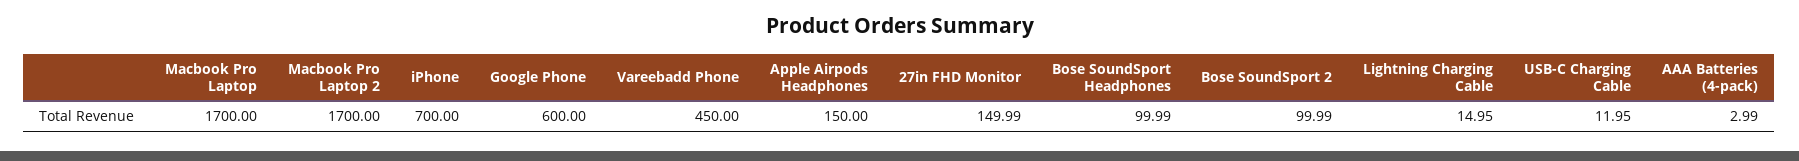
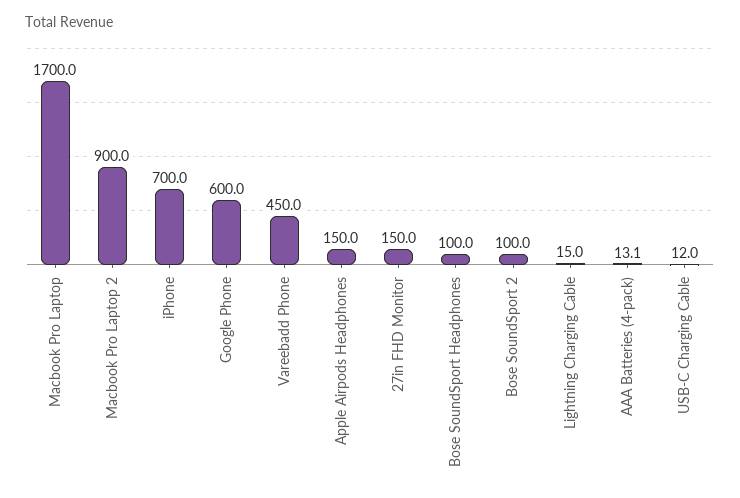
  {
    "Macbook Pro Laptop": 1700,
-   "Macbook Pro Laptop 2": 1700,
+   "Macbook Pro Laptop 2": 900,
    "iPhone": 700,
    "Google Phone": 600,
    "Vareebadd Phone": 450,
    "Apple Airpods Headphones": 150,
    "27in FHD Monitor": 149.99,
    "Bose SoundSport Headphones": 99.99,
    "Bose SoundSport 2": 99.99,
    "Lightning Charging Cable": 14.95,
    "USB-C Charging Cable": 11.95,
-   "AAA Batteries (4-pack)": 2.99
+   "AAA Batteries (4-pack)": 13.1
  }

